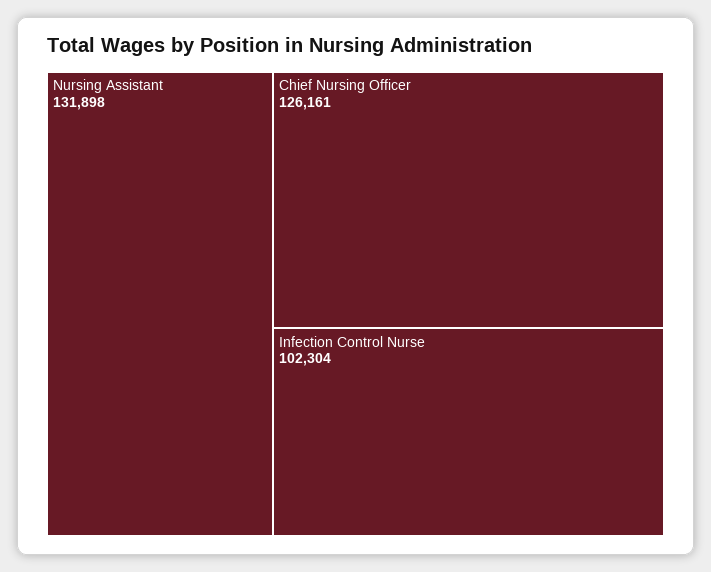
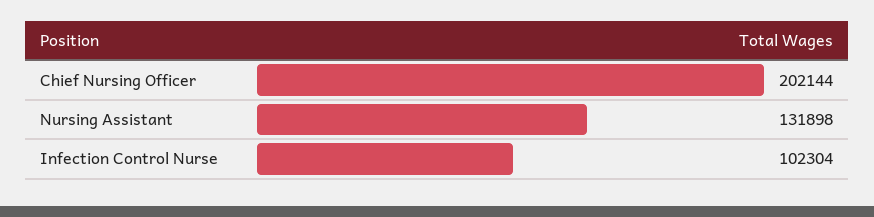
  {
    "Nursing Assistant": 131898,
-   "Chief Nursing Officer": 126161,
+   "Chief Nursing Officer": 202144,
    "Infection Control Nurse": 102304
  }

